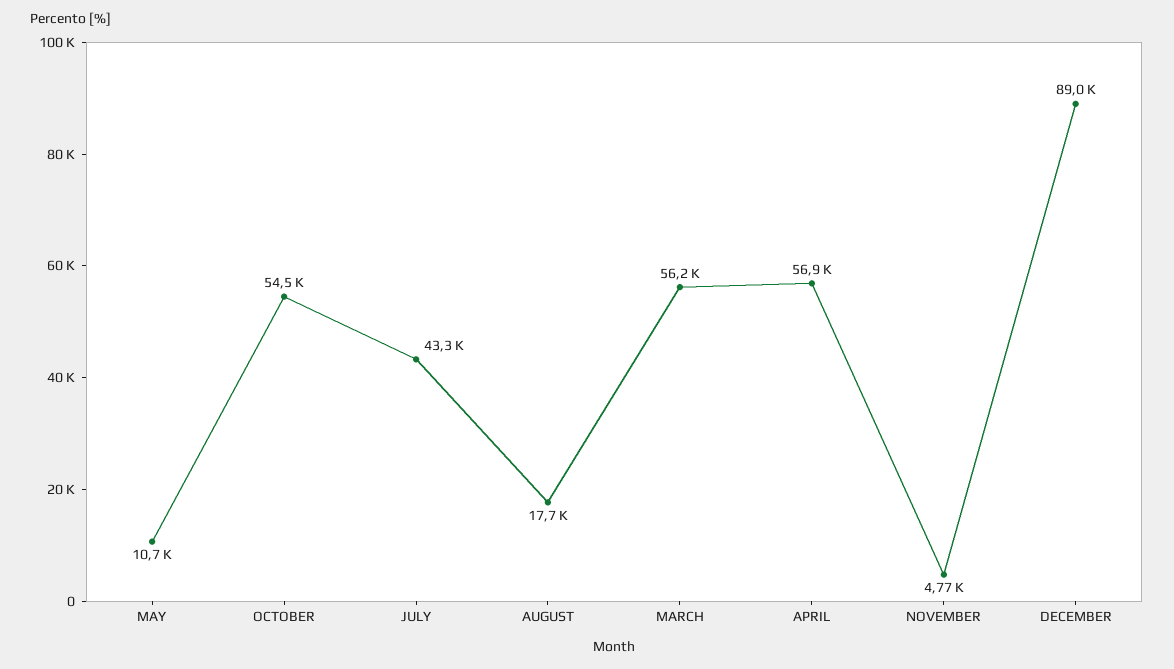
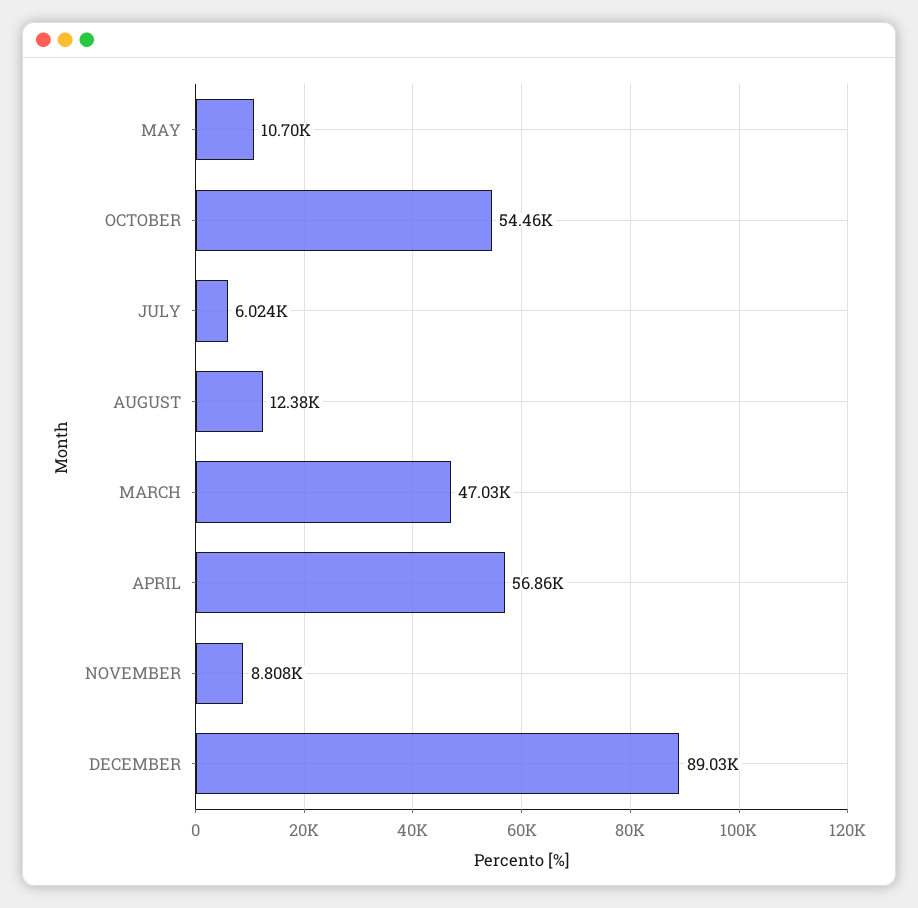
  {
    "MAY": 10700,
    "OCTOBER": 54460,
-   "JULY": 43300,
+   "JULY": 6024,
-   "AUGUST": 17700,
+   "AUGUST": 12380,
-   "MARCH": 56200,
+   "MARCH": 47030,
    "APRIL": 56860,
-   "NOVEMBER": 4770,
+   "NOVEMBER": 8808,
    "DECEMBER": 89030
  }

